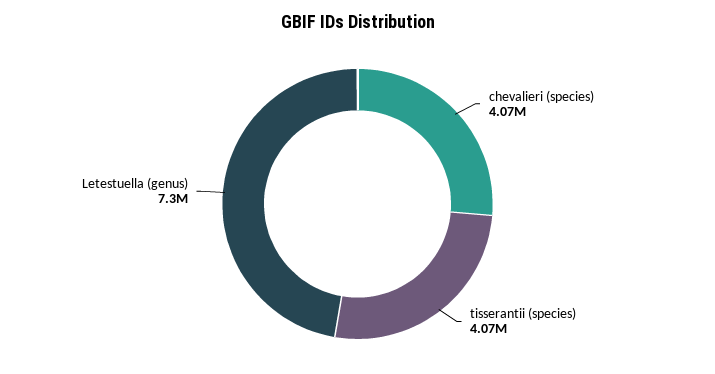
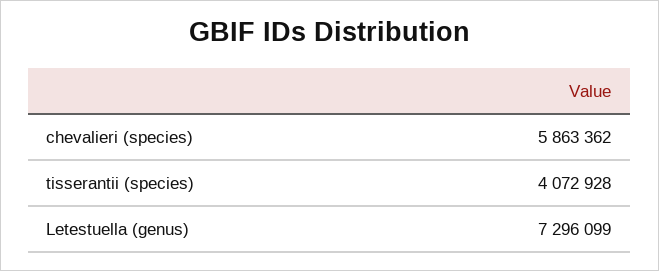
  {
-   "chevalieri (species)": 4070000,
+   "chevalieri (species)": 5863362,
    "tisserantii (species)": 4072928,
    "Letestuella (genus)": 7296099
  }

